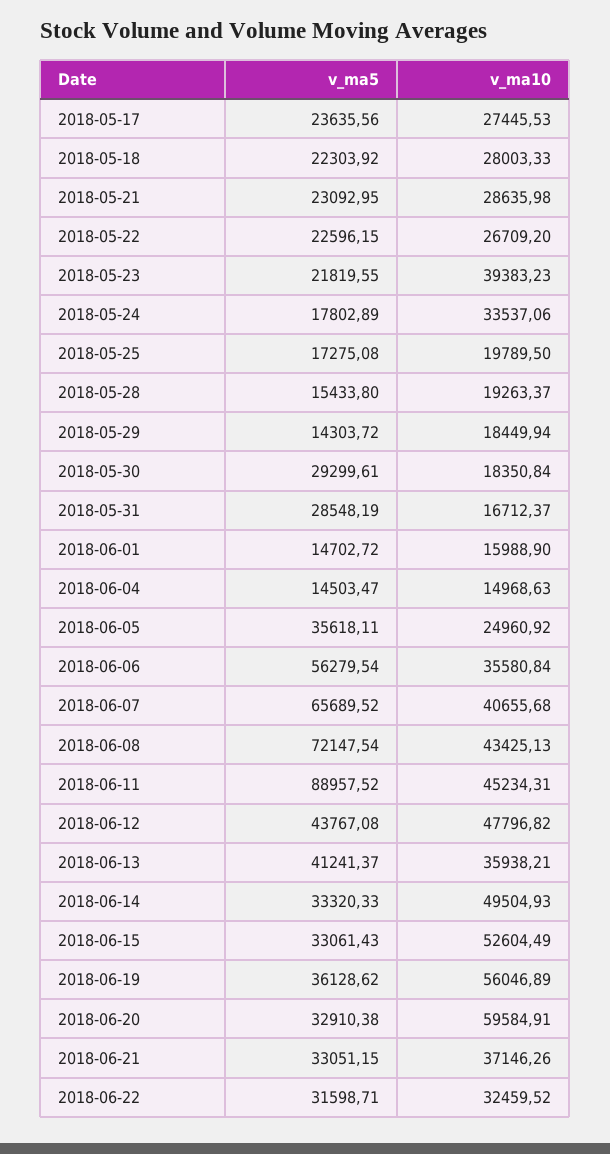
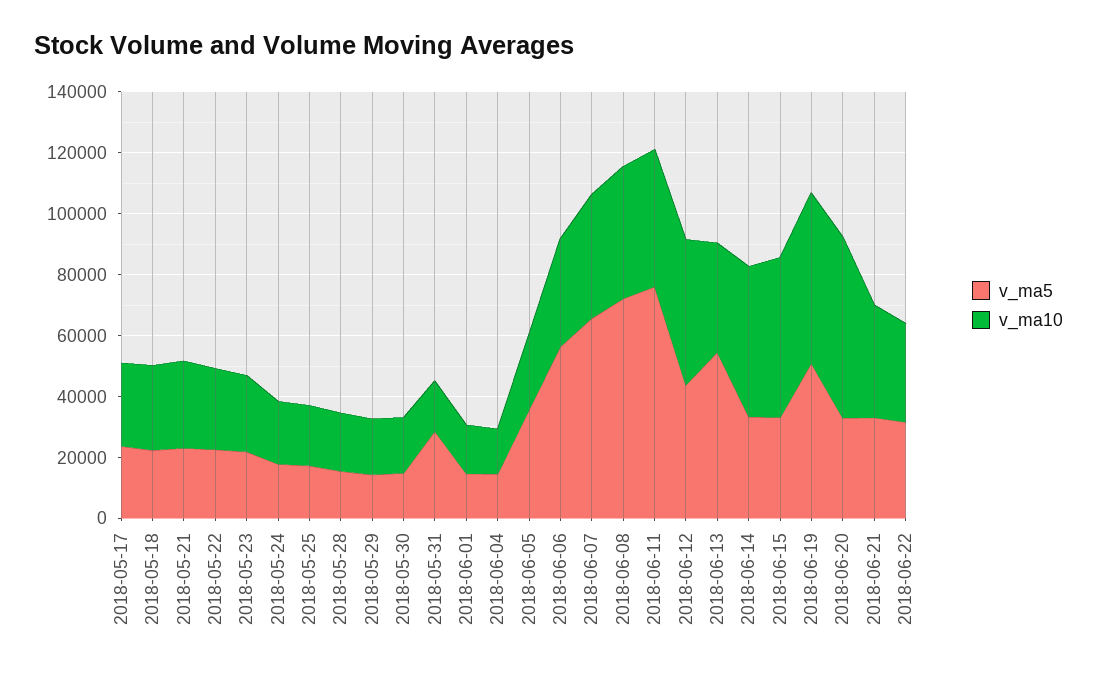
  {
    "v_ma5": {
      "2018-05-17": 23635.56,
      "2018-05-18": 22303.92,
      "2018-05-21": 23092.95,
      "2018-05-22": 22596.15,
      "2018-05-23": 21819.55,
      "2018-05-24": 17802.89,
      "2018-05-25": 17275.08,
      "2018-05-28": 15433.8,
      "2018-05-29": 14303.72,
-     "2018-05-30": 29299.61,
+     "2018-05-30": 15000,
      "2018-05-31": 28548.19,
      "2018-06-01": 14702.72,
      "2018-06-04": 14503.47,
      "2018-06-05": 35618.11,
      "2018-06-06": 56279.54,
      "2018-06-07": 65689.52,
      "2018-06-08": 72147.54,
-     "2018-06-11": 88957.52,
+     "2018-06-11": 75000,
      "2018-06-12": 43767.08,
-     "2018-06-13": 41241.37,
+     "2018-06-13": 55000,
      "2018-06-14": 33320.33,
      "2018-06-15": 33061.43,
-     "2018-06-19": 36128.62,
+     "2018-06-19": 50000,
      "2018-06-20": 32910.38,
      "2018-06-21": 33051.15,
      "2018-06-22": 31598.71
    },
    "v_ma10": {
      "2018-05-17": 27445.53,
      "2018-05-18": 28003.33,
      "2018-05-21": 28635.98,
      "2018-05-22": 26709.2,
-     "2018-05-23": 39383.23,
+     "2018-05-23": 25000,
-     "2018-05-24": 33537.06,
+     "2018-05-24": 20000,
      "2018-05-25": 19789.5,
      "2018-05-28": 19263.37,
      "2018-05-29": 18449.94,
      "2018-05-30": 18350.84,
      "2018-05-31": 16712.37,
      "2018-06-01": 15988.9,
      "2018-06-04": 14968.63,
      "2018-06-05": 24960.92,
      "2018-06-06": 35580.84,
      "2018-06-07": 40655.68,
      "2018-06-08": 43425.13,
      "2018-06-11": 45234.31,
      "2018-06-12": 47796.82,
      "2018-06-13": 35938.21,
      "2018-06-14": 49504.93,
      "2018-06-15": 52604.49,
      "2018-06-19": 56046.89,
      "2018-06-20": 59584.91,
      "2018-06-21": 37146.26,
      "2018-06-22": 32459.52
    }
  }

